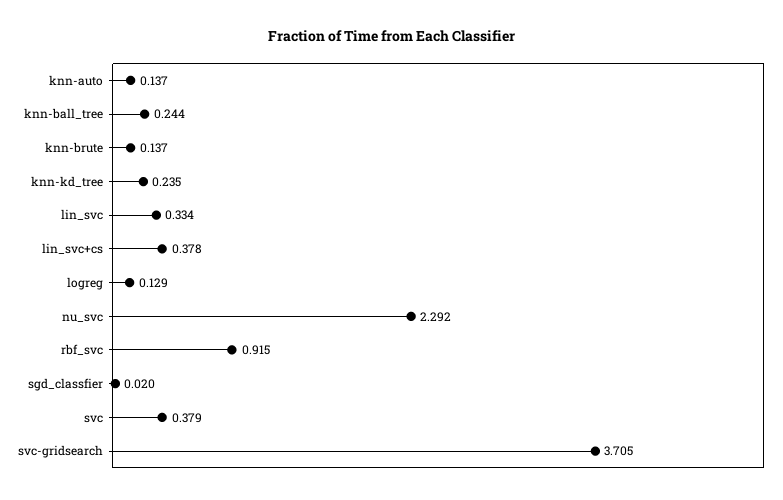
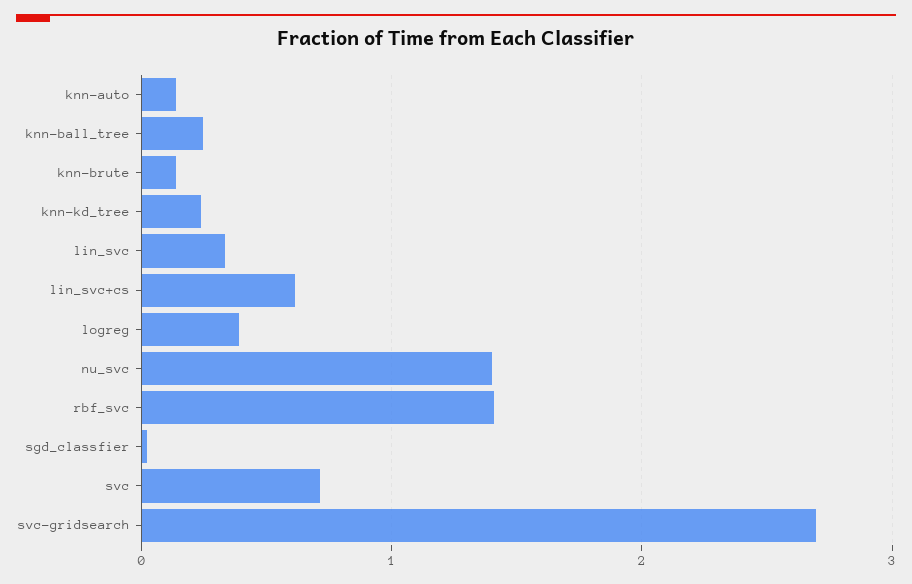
  {
    "knn-auto": 0.137,
    "knn-ball_tree": 0.244,
    "knn-brute": 0.137,
    "knn-kd_tree": 0.235,
    "lin_svc": 0.334,
-   "lin_svc+cs": 0.378,
+   "lin_svc+cs": 0.6,
-   "logreg": 0.129,
+   "logreg": 0.4,
-   "nu_svc": 2.292,
+   "nu_svc": 1.4,
-   "rbf_svc": 0.915,
+   "rbf_svc": 1.4,
    "sgd_classfier": 0.02,
-   "svc": 0.379,
+   "svc": 0.7,
-   "svc-gridsearch": 3.705
+   "svc-gridsearch": 2.7
  }

